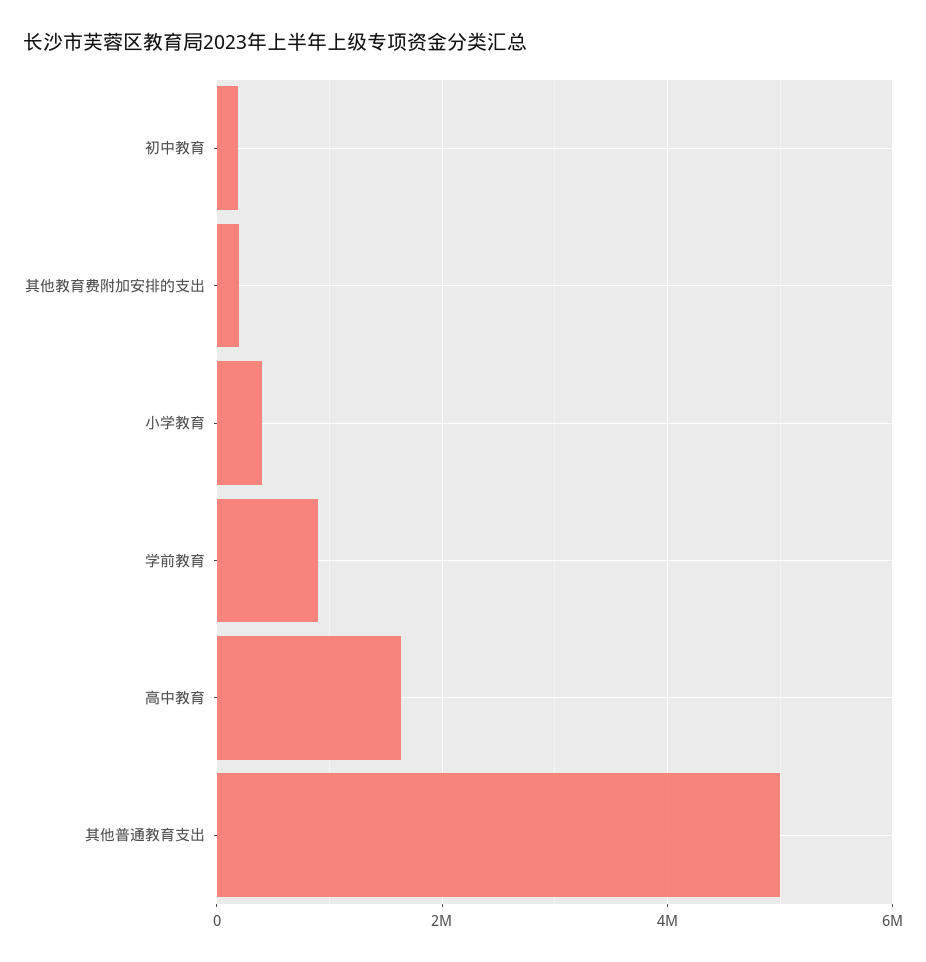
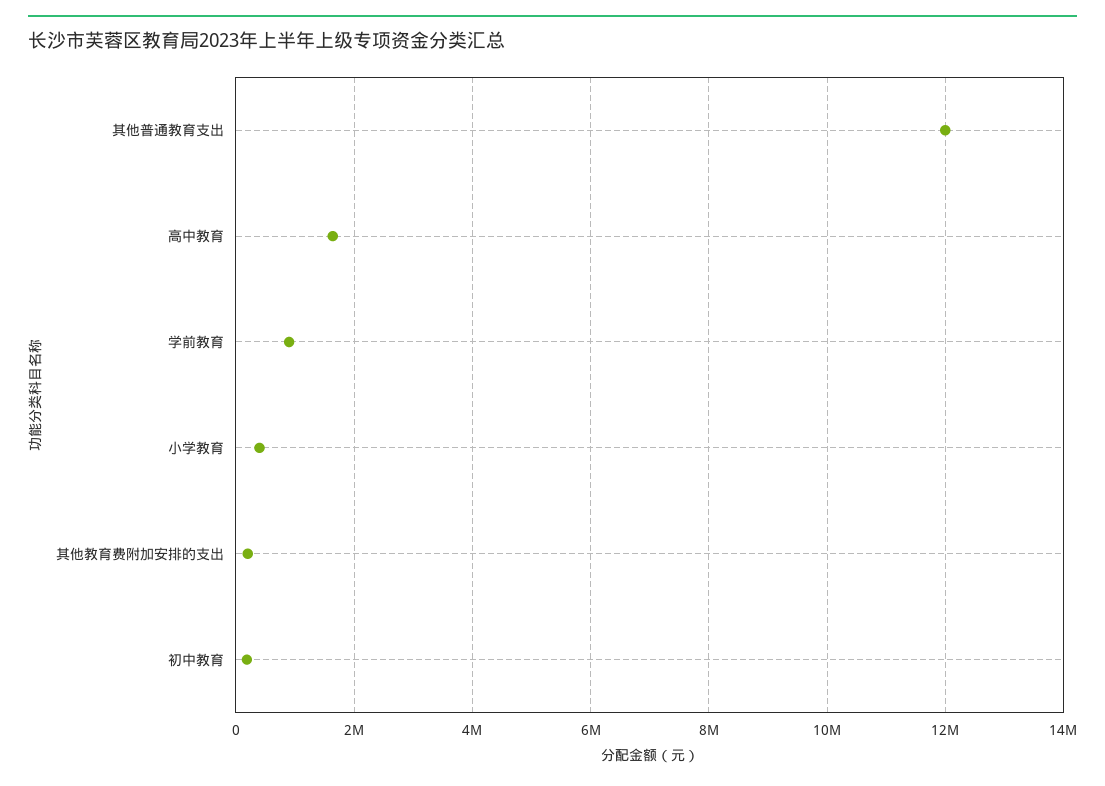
  {
    "初中教育": 200000,
    "其他教育费附加安排的支出": 200000,
    "小学教育": 400000,
    "学前教育": 1000000,
    "高中教育": 1600000,
-   "其他普通教育支出": 5000000
+   "其他普通教育支出": 12000000
  }

